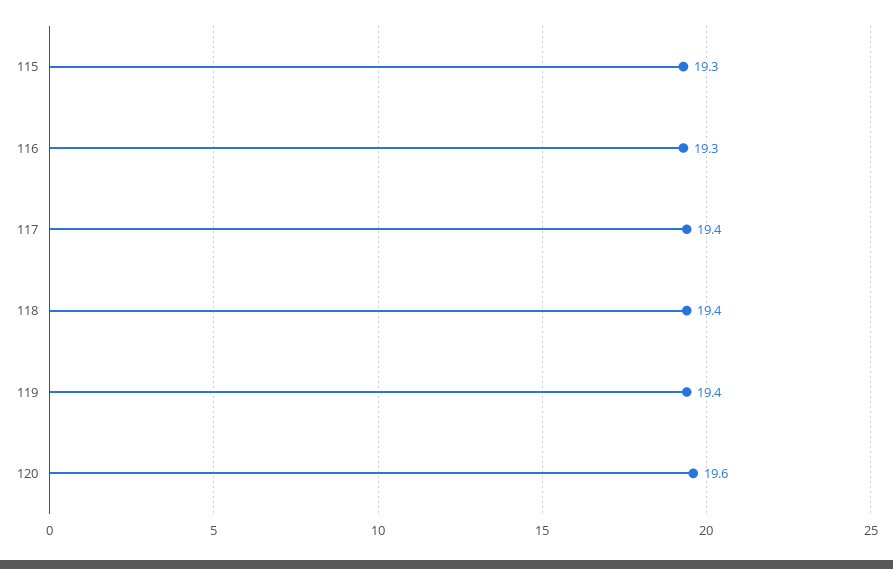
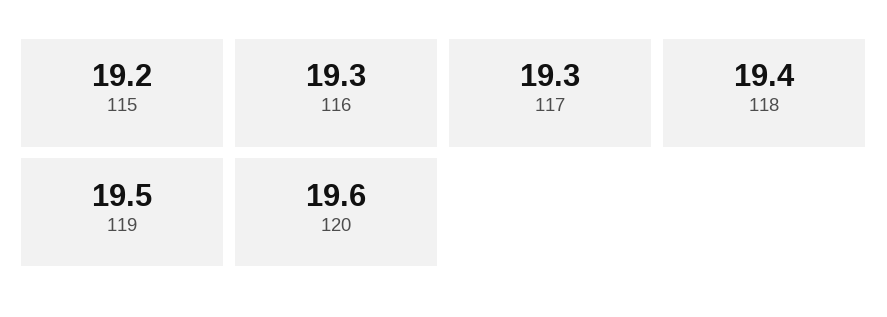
  {
-   "115": 19.3,
+   "115": 19.2,
    "116": 19.3,
-   "117": 19.4,
+   "117": 19.3,
    "118": 19.4,
-   "119": 19.4,
+   "119": 19.5,
    "120": 19.6
  }

